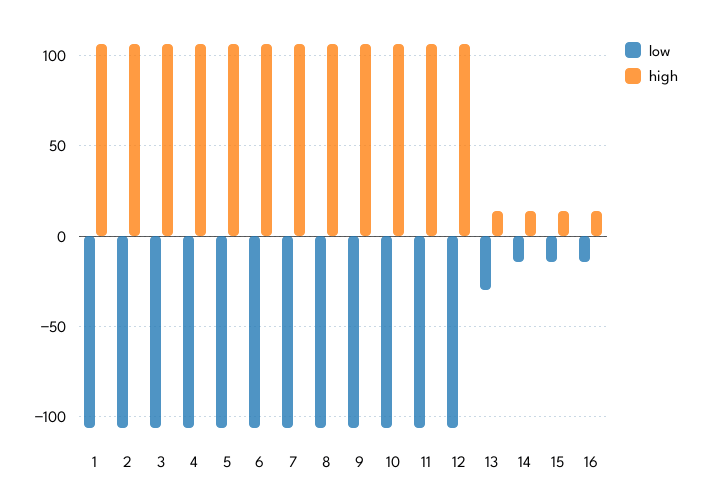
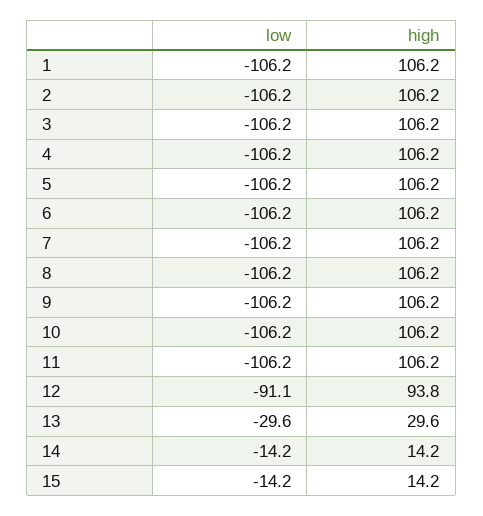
  {
    "low": {
      "1": -106.2,
      "2": -106.2,
      "3": -106.2,
      "4": -106.2,
      "5": -106.2,
      "6": -106.2,
      "7": -106.2,
      "8": -106.2,
      "9": -106.2,
      "10": -106.2,
      "11": -106.2,
-     "12": -105,
+     "12": -91.1,
      "13": -29.6,
      "14": -14.2,
-     "15": -14.2,
+     "15": -14.2
-     "16": -15
    },
    "high": {
      "1": 106.2,
      "2": 106.2,
      "3": 106.2,
      "4": 106.2,
      "5": 106.2,
      "6": 106.2,
      "7": 106.2,
      "8": 106.2,
      "9": 106.2,
      "10": 106.2,
      "11": 106.2,
-     "12": 105,
+     "12": 93.8,
-     "13": 15,
+     "13": 29.6,
      "14": 14.2,
-     "15": 14.2,
+     "15": 14.2
-     "16": 15
    }
  }

